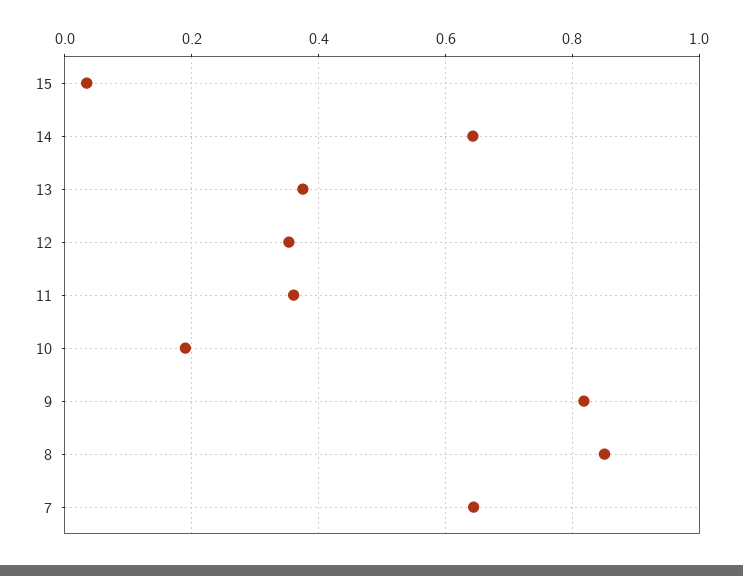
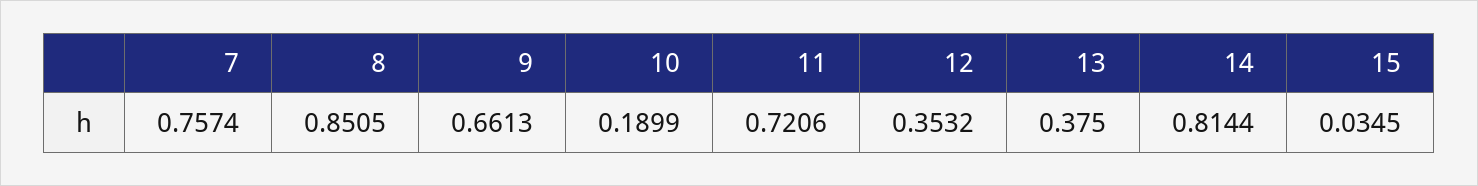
  {
    "15": 0.0345,
-   "14": 0.64,
+   "14": 0.8144,
    "13": 0.375,
    "12": 0.3532,
-   "11": 0.36,
+   "11": 0.7206,
    "10": 0.1899,
-   "9": 0.82,
+   "9": 0.6613,
    "8": 0.8505,
-   "7": 0.64
+   "7": 0.7574
  }

